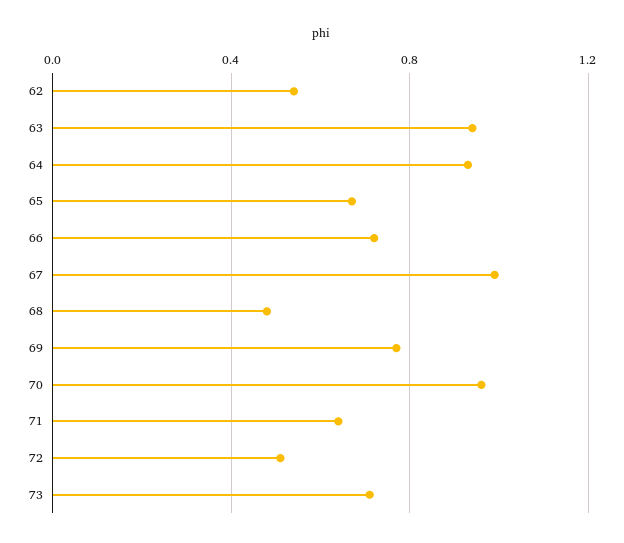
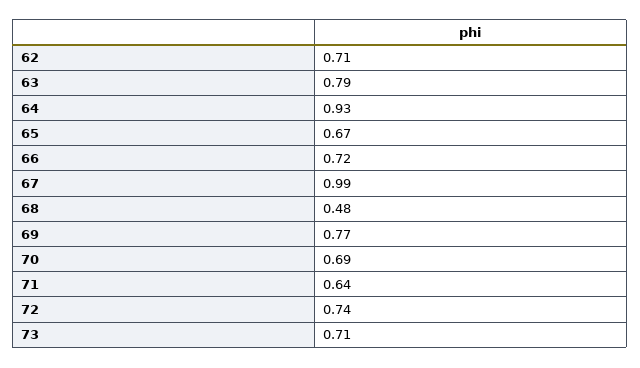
  {
-   "62": 0.55,
+   "62": 0.71,
-   "63": 0.95,
+   "63": 0.79,
    "64": 0.93,
    "65": 0.67,
    "66": 0.72,
    "67": 0.99,
    "68": 0.48,
    "69": 0.77,
-   "70": 0.95,
+   "70": 0.69,
    "71": 0.64,
-   "72": 0.5,
+   "72": 0.74,
    "73": 0.71
  }

